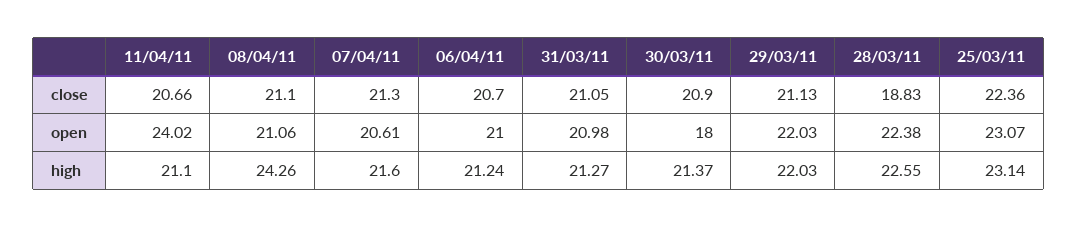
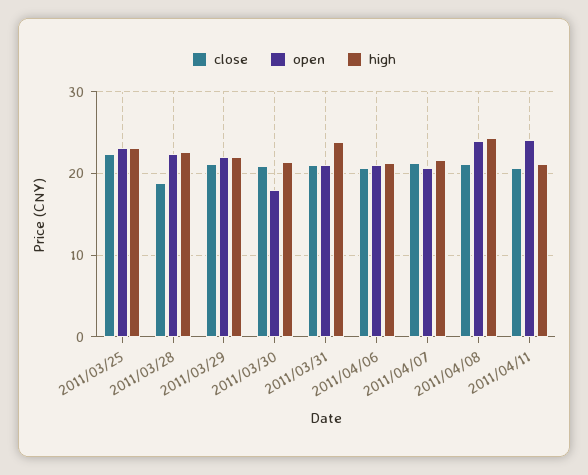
  {
    "close": {
      "11/04/11": 20.66,
      "08/04/11": 21.1,
      "07/04/11": 21.3,
      "06/04/11": 20.7,
      "31/03/11": 21.05,
      "30/03/11": 20.9,
      "29/03/11": 21.13,
      "28/03/11": 18.83,
      "25/03/11": 22.36
    },
    "open": {
      "11/04/11": 24.02,
-     "08/04/11": 21.06,
+     "08/04/11": 24,
      "07/04/11": 20.61,
      "06/04/11": 21,
      "31/03/11": 20.98,
      "30/03/11": 18,
      "29/03/11": 22.03,
      "28/03/11": 22.38,
      "25/03/11": 23.07
    },
    "high": {
      "11/04/11": 21.1,
      "08/04/11": 24.26,
      "07/04/11": 21.6,
      "06/04/11": 21.24,
-     "31/03/11": 21.27,
+     "31/03/11": 24,
      "30/03/11": 21.37,
      "29/03/11": 22.03,
      "28/03/11": 22.55,
      "25/03/11": 23.14
    }
  }

